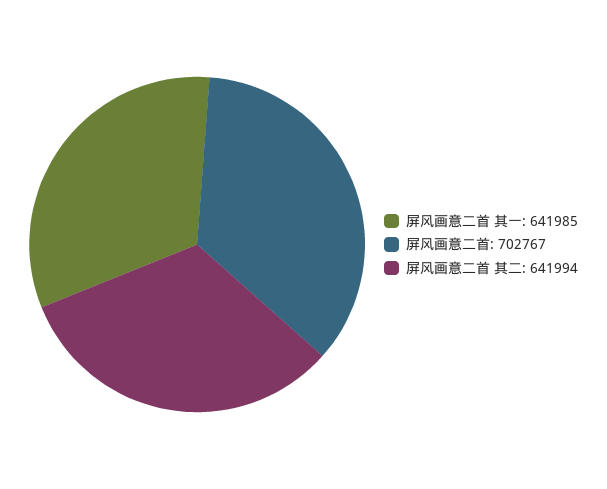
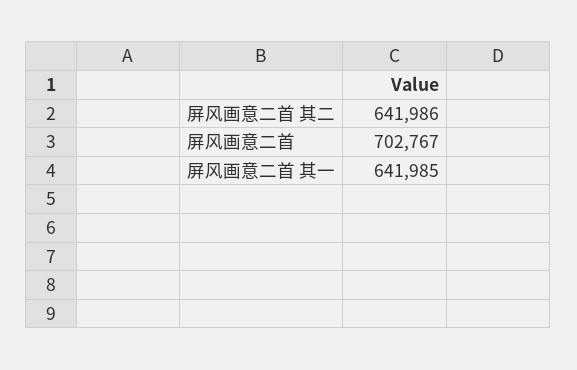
  {
    "屏风画意二首 其一": 641985,
    "屏风画意二首": 702767,
-   "屏风画意二首 其二": 641994
+   "屏风画意二首 其二": 641986
  }

